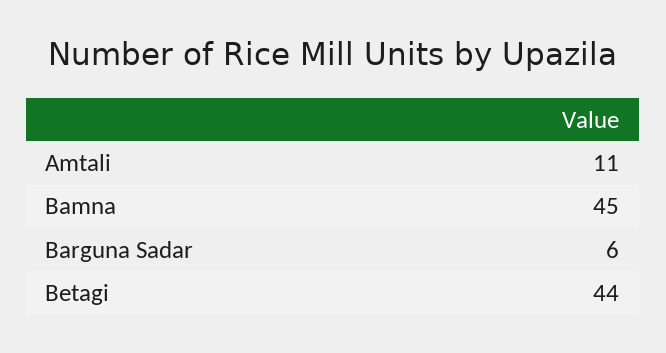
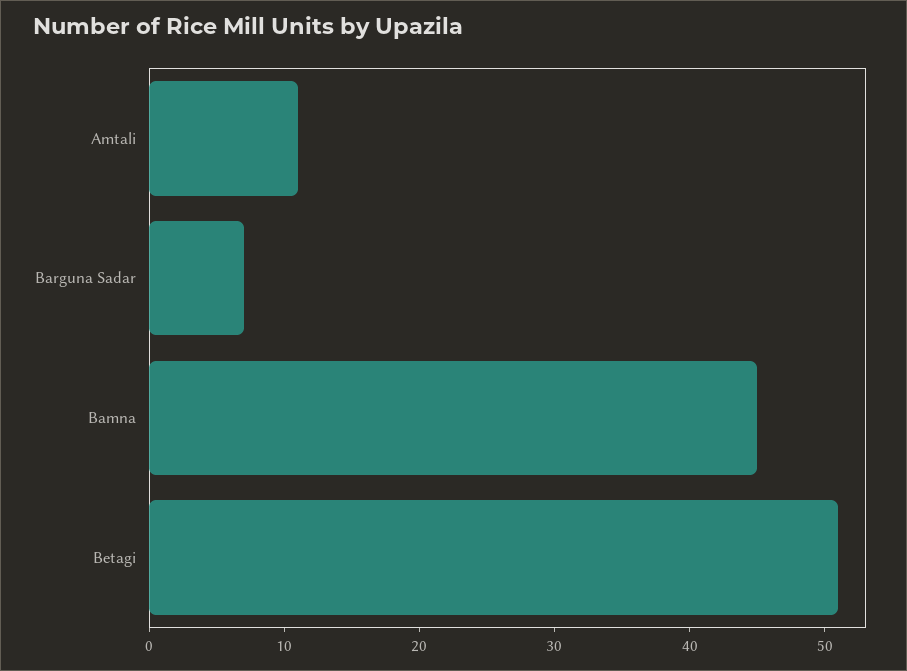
  {
    "Amtali": 11,
    "Bamna": 45,
-   "Barguna Sadar": 6,
+   "Barguna Sadar": 7,
-   "Betagi": 44
+   "Betagi": 51
  }

